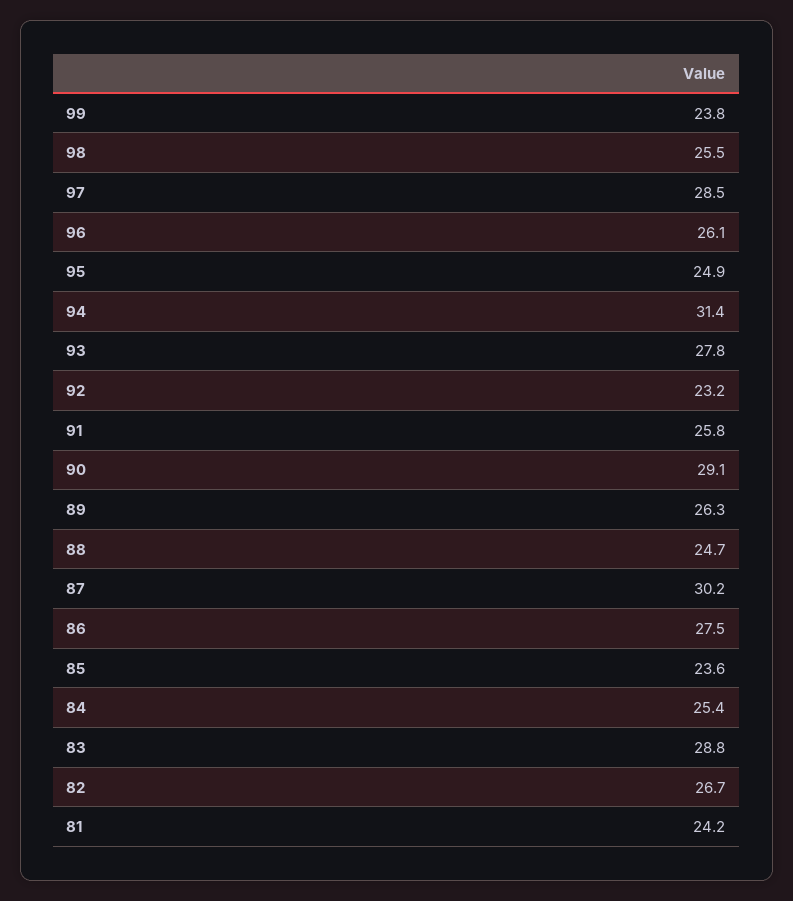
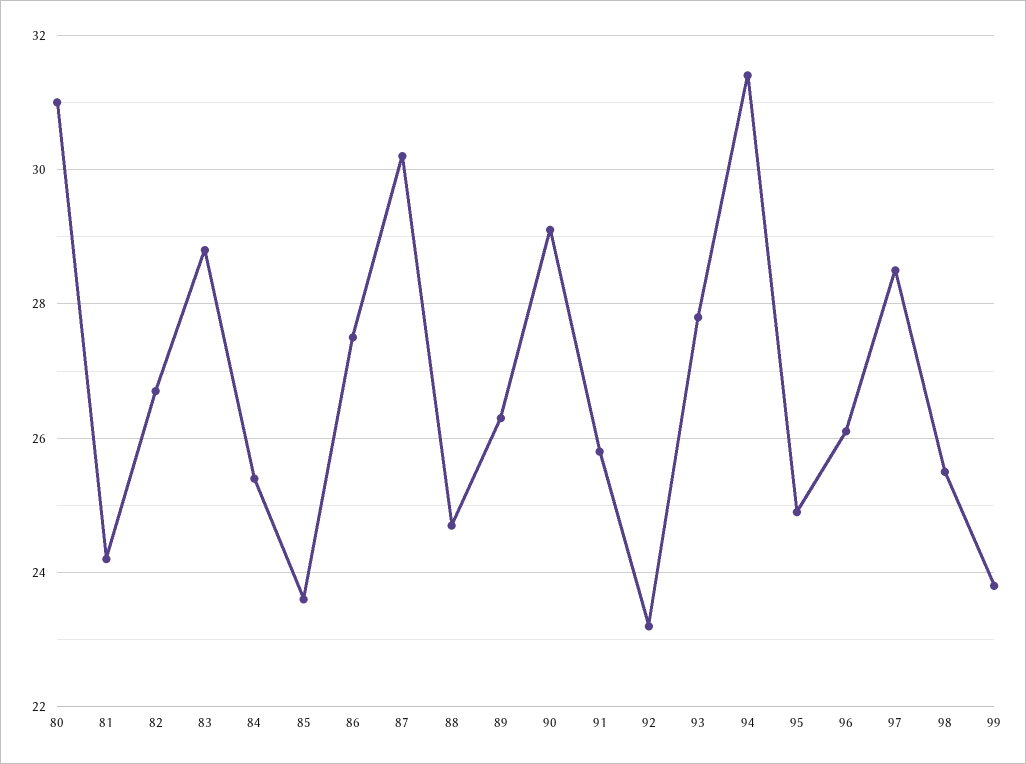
  {
    "99": 23.8,
    "98": 25.5,
    "97": 28.5,
    "96": 26.1,
    "95": 24.9,
    "94": 31.4,
    "93": 27.8,
    "92": 23.2,
    "91": 25.8,
    "90": 29.1,
    "89": 26.3,
    "88": 24.7,
    "87": 30.2,
    "86": 27.5,
    "85": 23.6,
    "84": 25.4,
    "83": 28.8,
    "82": 26.7,
-   "81": 24.2
+   "81": 24.2,
+   "80": 31
  }

